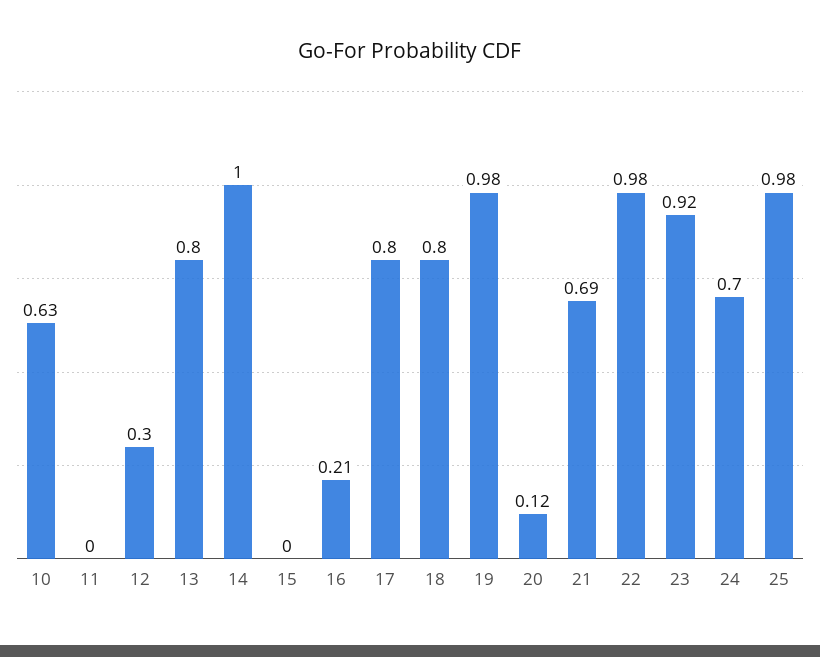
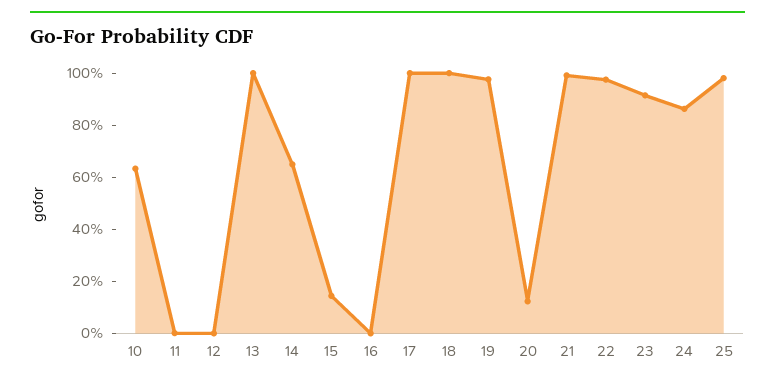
  {
    "10": 0.63,
    "11": 0,
-   "12": 0.3,
+   "12": 0,
-   "13": 0.8,
+   "13": 1,
-   "14": 1,
+   "14": 0.65,
-   "15": 0,
+   "15": 0.15,
-   "16": 0.21,
+   "16": 0,
-   "17": 0.8,
+   "17": 1,
-   "18": 0.8,
+   "18": 1,
    "19": 0.98,
    "20": 0.12,
-   "21": 0.69,
+   "21": 1,
    "22": 0.98,
    "23": 0.92,
-   "24": 0.7,
+   "24": 0.85,
    "25": 0.98
  }

